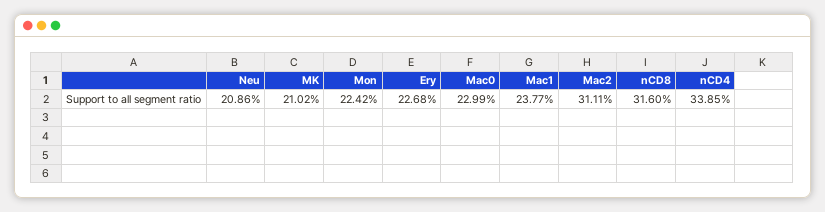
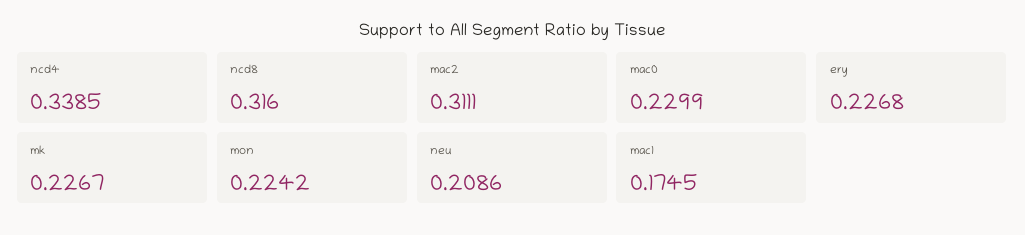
  {
    "Neu": 0.2086,
-   "MK": 0.2102,
+   "MK": 0.2267,
    "Mon": 0.2242,
    "Ery": 0.2268,
    "Mac0": 0.2299,
-   "Mac1": 0.2377,
+   "Mac1": 0.1745,
    "Mac2": 0.3111,
    "nCD8": 0.316,
    "nCD4": 0.3385
  }

